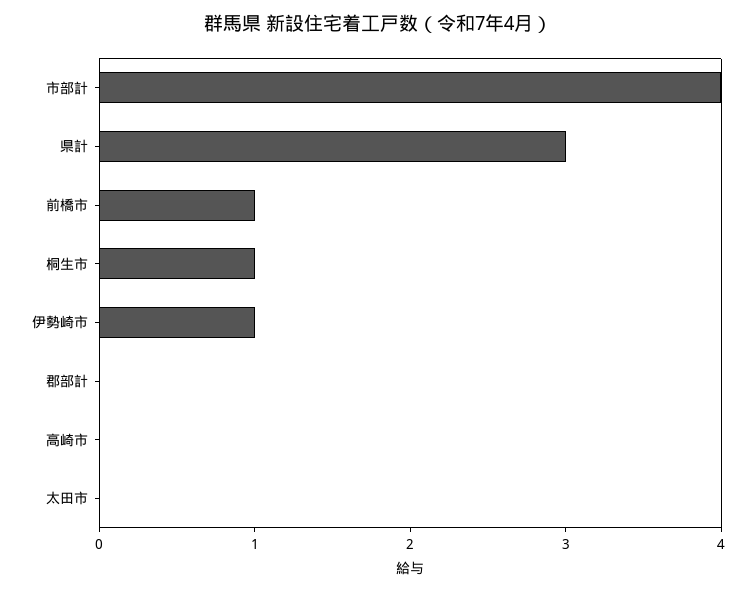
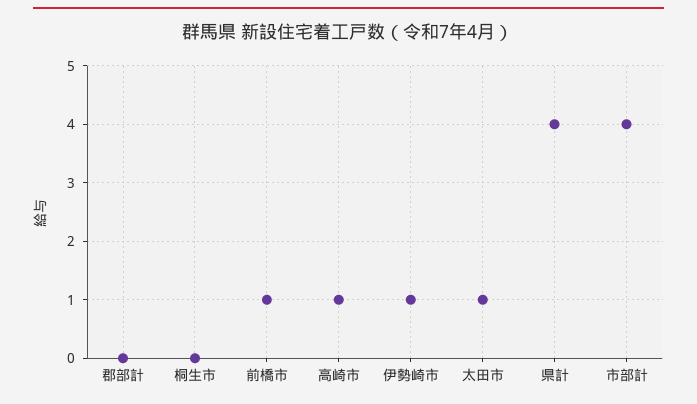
  {
    "市部計": 4,
-   "県計": 3,
+   "県計": 4,
    "前橋市": 1,
-   "桐生市": 1,
+   "桐生市": 0,
    "伊勢崎市": 1,
    "郡部計": 0,
-   "高崎市": 0,
+   "高崎市": 1,
-   "太田市": 0
+   "太田市": 1
  }

